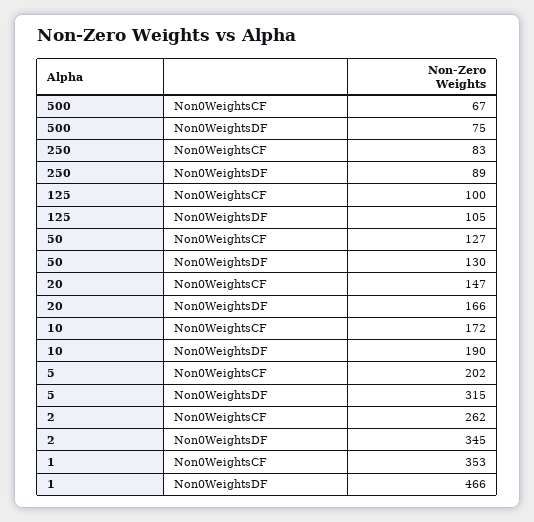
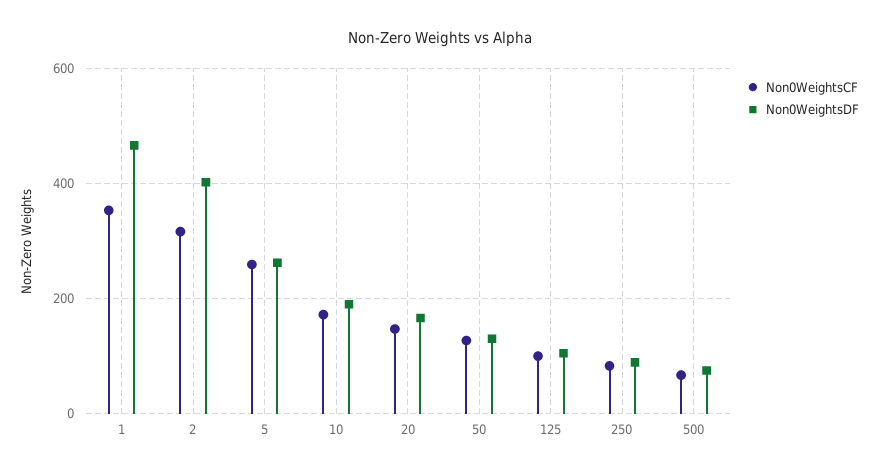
  {
    "Non0WeightsCF": {
      "500": 67,
      "250": 83,
      "125": 100,
      "50": 127,
      "20": 147,
      "10": 172,
-     "5": 202,
+     "5": 260,
-     "2": 262,
+     "2": 320,
      "1": 353
    },
    "Non0WeightsDF": {
      "500": 75,
      "250": 89,
      "125": 105,
      "50": 130,
      "20": 166,
      "10": 190,
-     "5": 315,
+     "5": 260,
-     "2": 345,
+     "2": 400,
      "1": 466
    }
  }

